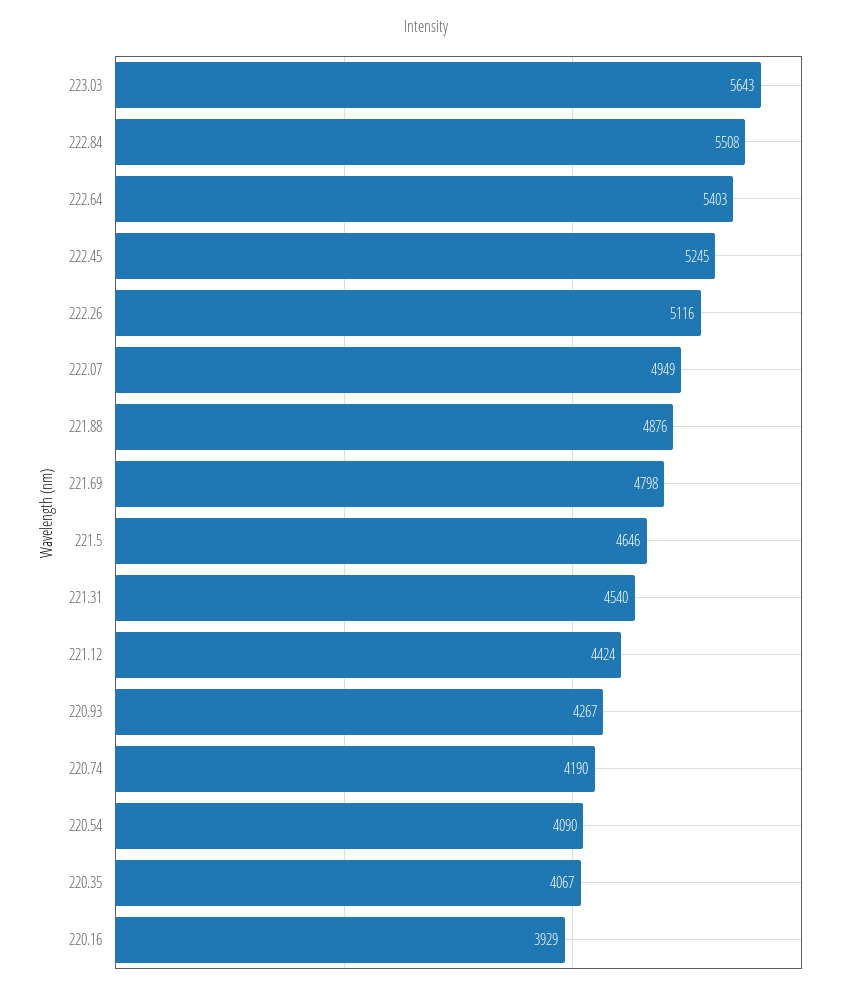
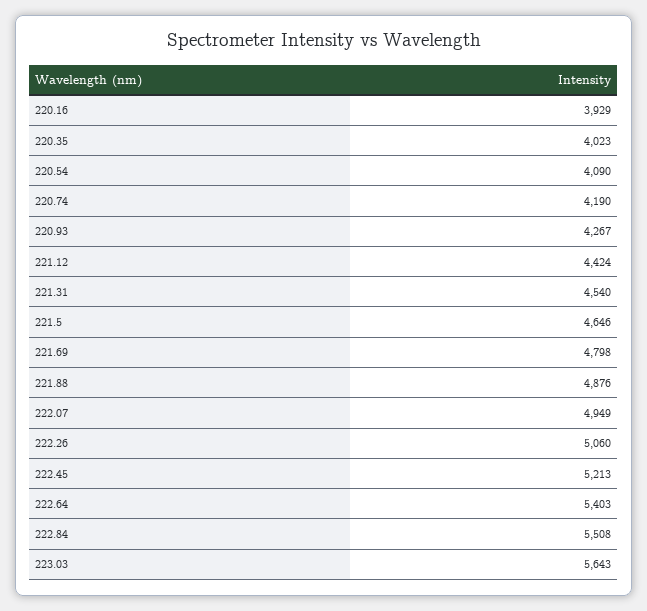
  {
    "223.03": 5643,
    "222.84": 5508,
    "222.64": 5403,
-   "222.45": 5245,
+   "222.45": 5213,
-   "222.26": 5116,
+   "222.26": 5060,
    "222.07": 4949,
    "221.88": 4876,
    "221.69": 4798,
    "221.5": 4646,
    "221.31": 4540,
    "221.12": 4424,
    "220.93": 4267,
    "220.74": 4190,
    "220.54": 4090,
-   "220.35": 4067,
+   "220.35": 4023,
    "220.16": 3929
  }

